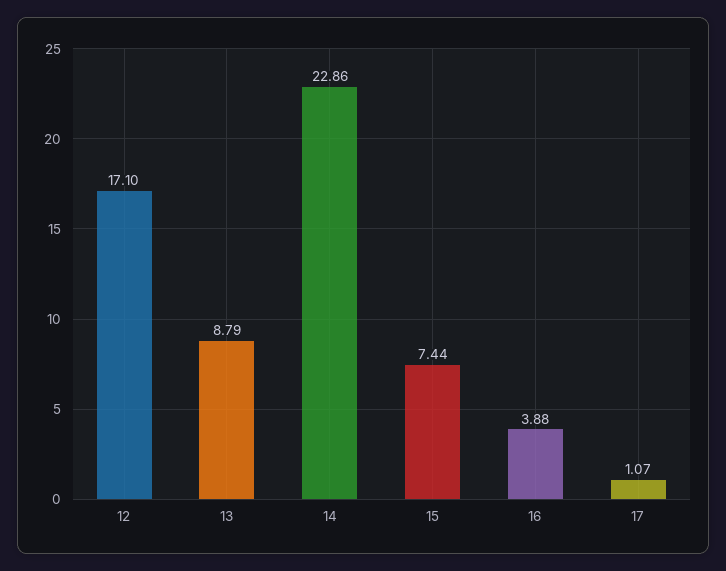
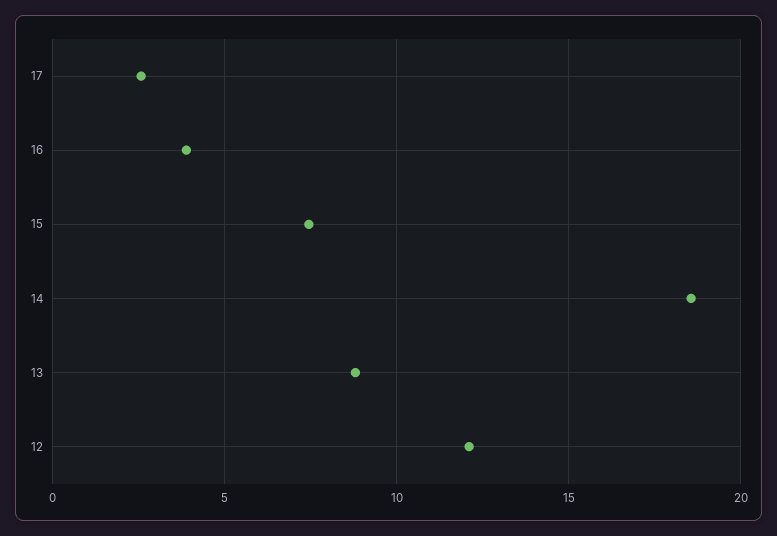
  {
-   "12": 17.1,
+   "12": 12,
    "13": 8.79,
-   "14": 22.86,
+   "14": 18.5,
    "15": 7.44,
    "16": 3.88,
-   "17": 1.07
+   "17": 2.5
  }

